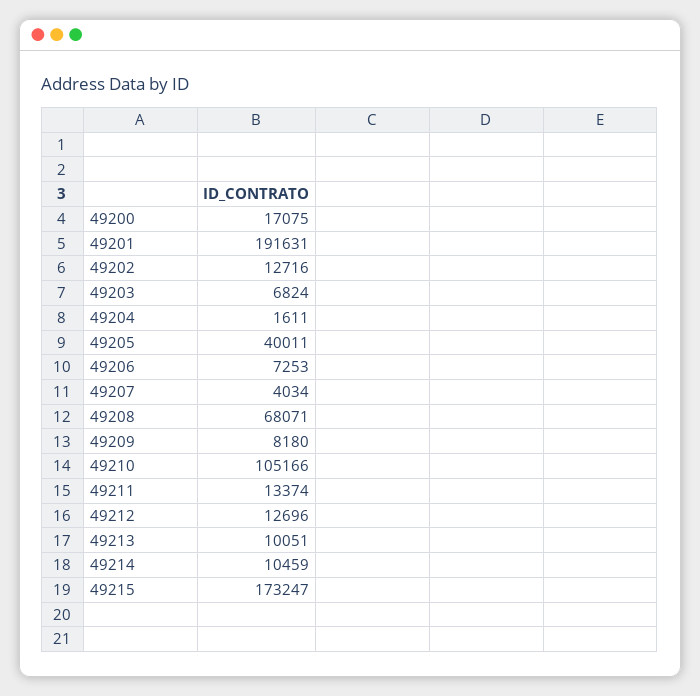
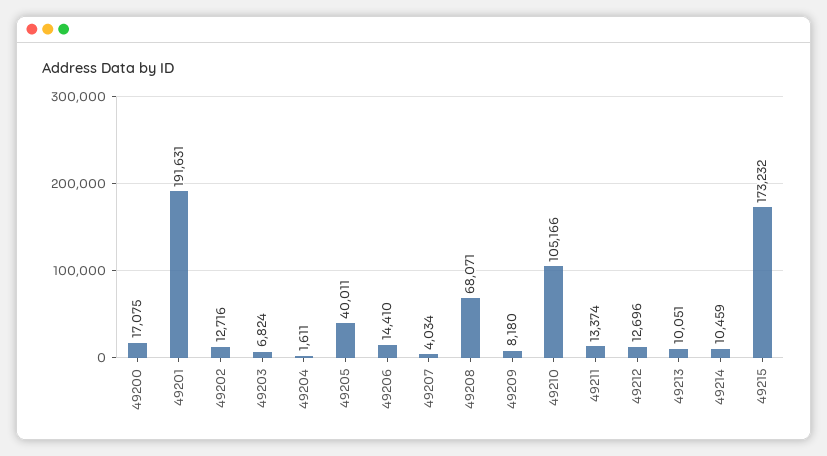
  {
    "49200": 17075,
    "49201": 191631,
    "49202": 12716,
    "49203": 6824,
    "49204": 1611,
    "49205": 40011,
-   "49206": 7253,
+   "49206": 14410,
    "49207": 4034,
    "49208": 68071,
    "49209": 8180,
    "49210": 105166,
    "49211": 13374,
    "49212": 12696,
    "49213": 10051,
    "49214": 10459,
-   "49215": 173247
+   "49215": 173232
  }

